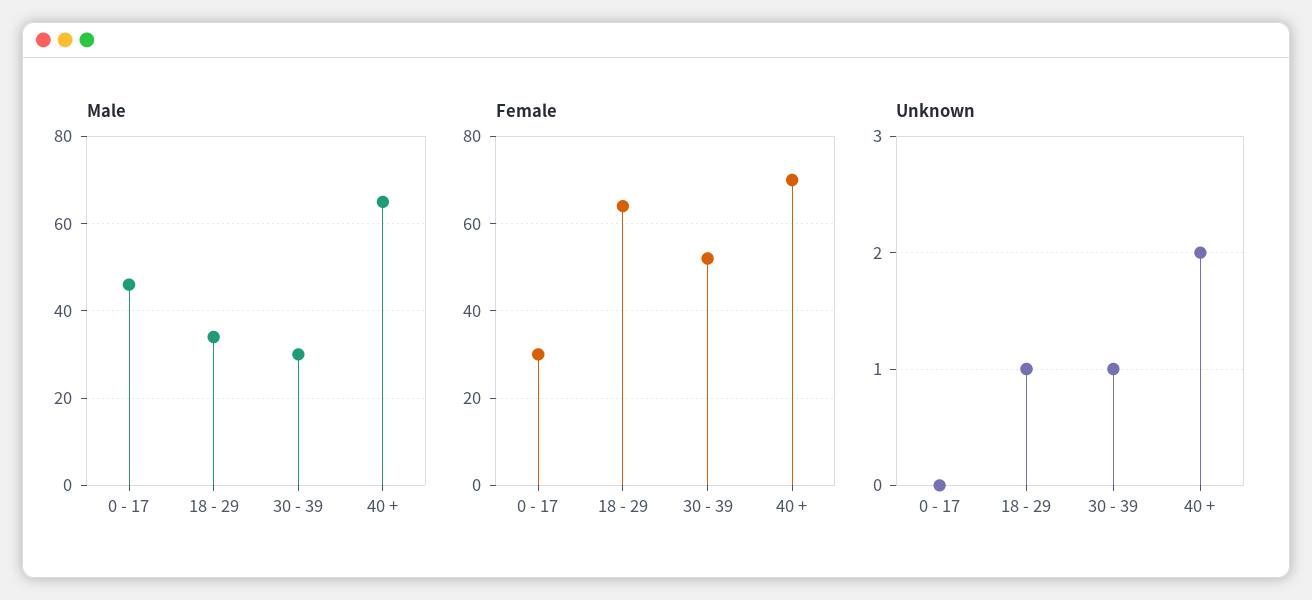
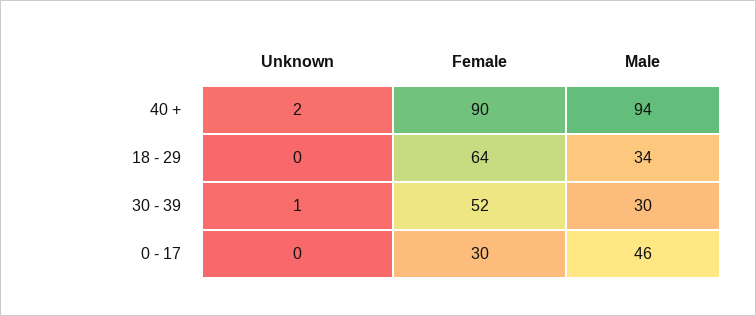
  {
    "Male": {
      "0 - 17": 46,
      "18 - 29": 34,
      "30 - 39": 30,
-     "40 +": 65
+     "40 +": 94
    },
    "Female": {
      "0 - 17": 30,
      "18 - 29": 64,
      "30 - 39": 52,
-     "40 +": 70
+     "40 +": 90
    },
    "Unknown": {
      "0 - 17": 0,
-     "18 - 29": 1,
+     "18 - 29": 0,
      "30 - 39": 1,
      "40 +": 2
    }
  }

